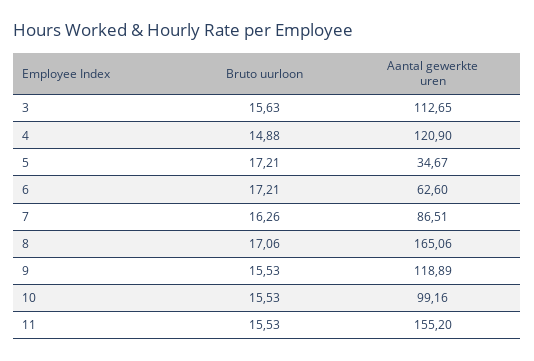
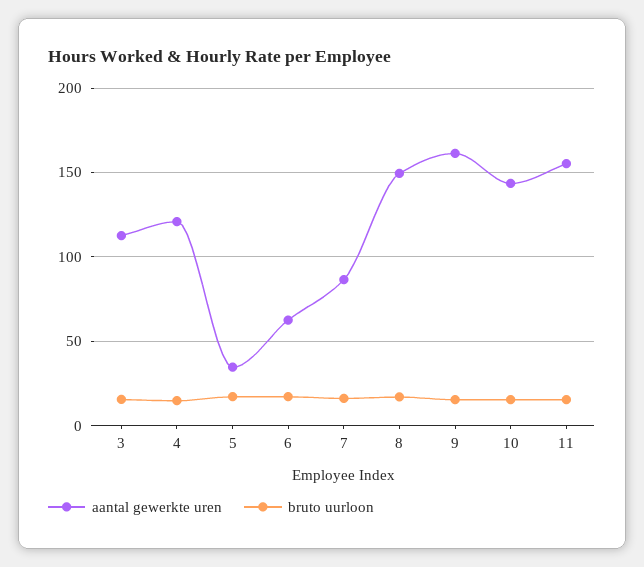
  {
    "Bruto uurloon": {
      "3": 15.63,
      "4": 14.88,
      "5": 17.21,
      "6": 17.21,
      "7": 16.26,
      "8": 17.06,
      "9": 15.53,
      "10": 15.53,
      "11": 15.53
    },
    "Aantal gewerkte uren": {
      "3": 112.65,
      "4": 120.9,
      "5": 34.67,
      "6": 62.6,
      "7": 86.51,
-     "8": 165.06,
+     "8": 150,
-     "9": 118.89,
+     "9": 160,
-     "10": 99.16,
+     "10": 145,
      "11": 155.2
    }
  }

